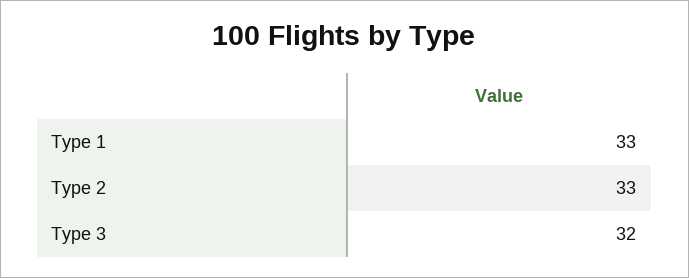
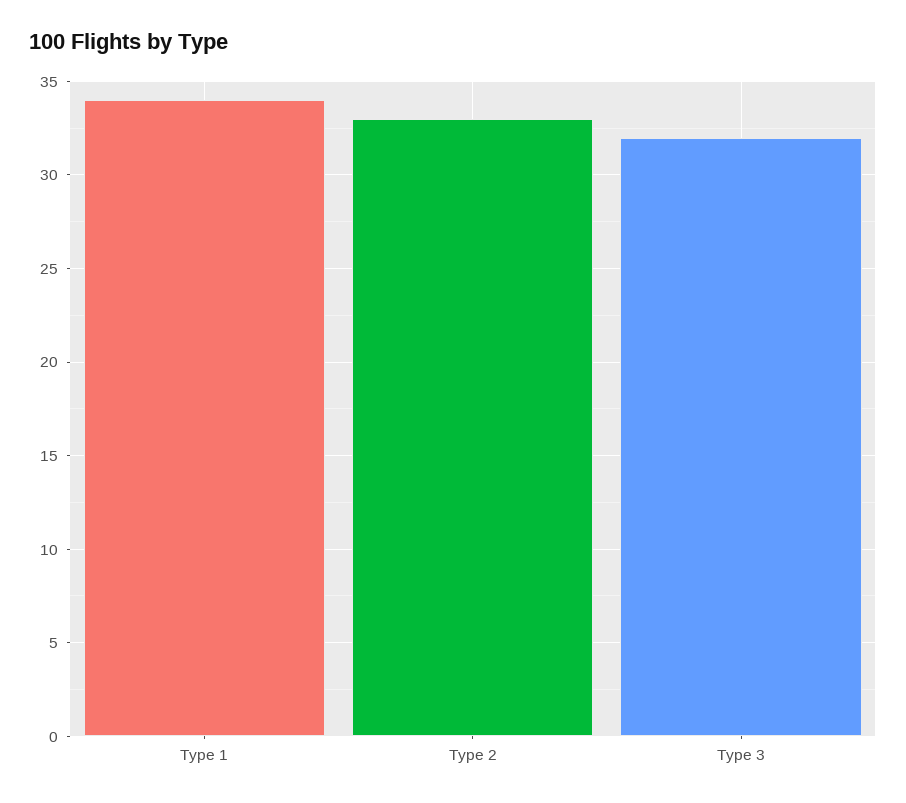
  {
-   "Type 1": 33,
+   "Type 1": 34,
    "Type 2": 33,
    "Type 3": 32
  }

